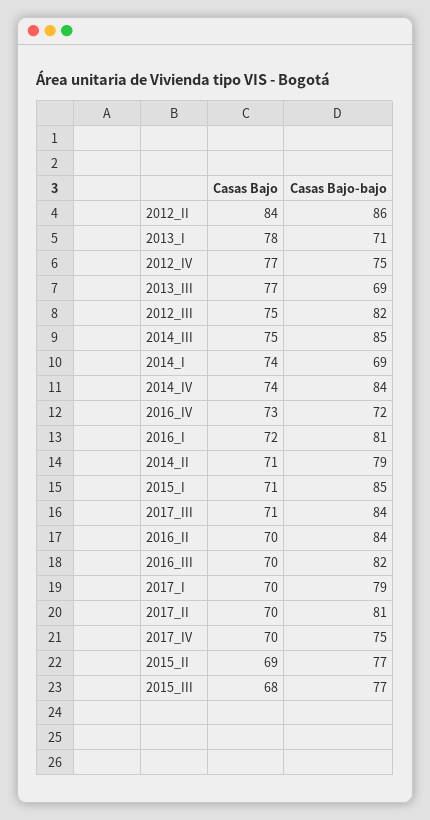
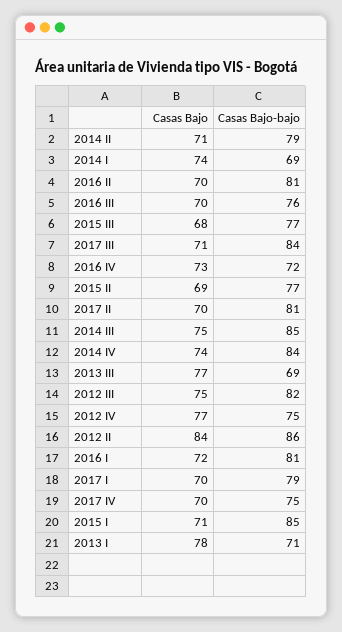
  {
    "Casas Bajo": {
      "2012_II": 84,
      "2013_I": 78,
      "2012_IV": 77,
      "2013_III": 77,
      "2012_III": 75,
      "2014_III": 75,
      "2014_I": 74,
      "2014_IV": 74,
      "2016_IV": 73,
      "2016_I": 72,
      "2014_II": 71,
      "2015_I": 71,
      "2017_III": 71,
      "2016_II": 70,
      "2016_III": 70,
      "2017_I": 70,
      "2017_II": 70,
      "2017_IV": 70,
      "2015_II": 69,
      "2015_III": 68
    },
    "Casas Bajo-bajo": {
      "2012_II": 86,
      "2013_I": 71,
      "2012_IV": 75,
      "2013_III": 69,
      "2012_III": 82,
      "2014_III": 85,
      "2014_I": 69,
      "2014_IV": 84,
      "2016_IV": 72,
      "2016_I": 81,
      "2014_II": 79,
      "2015_I": 85,
      "2017_III": 84,
-     "2016_II": 84,
+     "2016_II": 81,
-     "2016_III": 82,
+     "2016_III": 76,
      "2017_I": 79,
      "2017_II": 81,
      "2017_IV": 75,
      "2015_II": 77,
      "2015_III": 77
    }
  }

